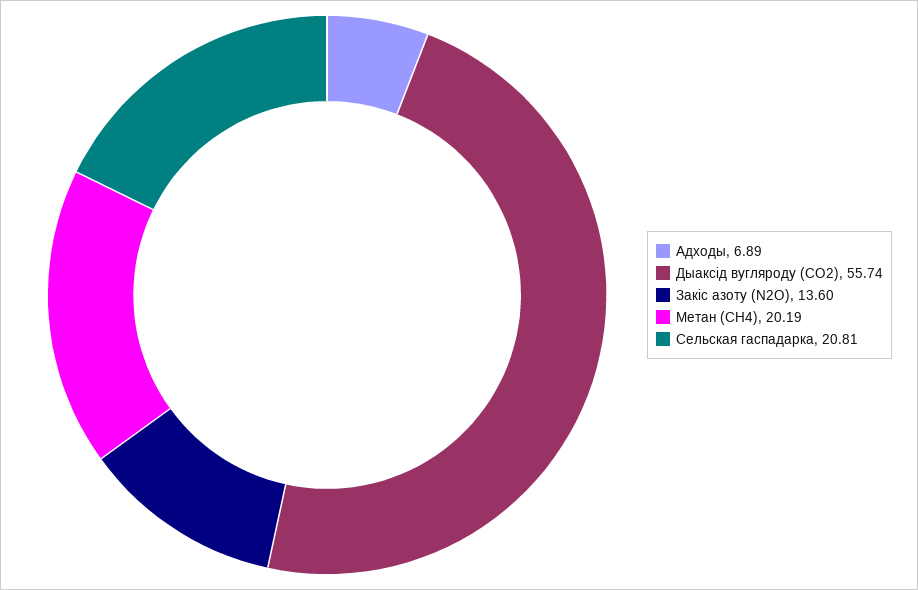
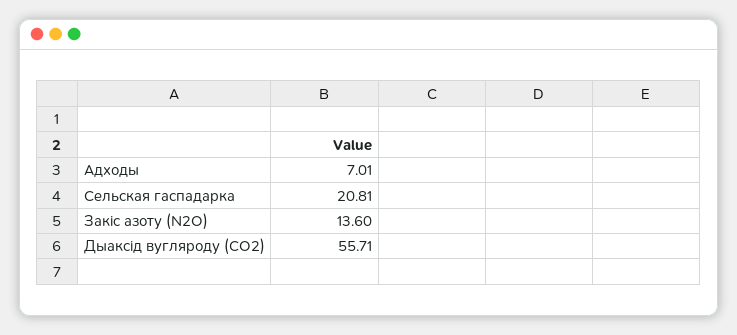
  {
-   "Адходы": 6.89,
+   "Адходы": 7.01,
-   "Дыаксід вугляроду (CO2)": 55.74,
+   "Дыаксід вугляроду (CO2)": 55.71,
    "Закіс азоту (N2O)": 13.6,
-   "Метан (CH4)": 20.19,
    "Сельская гаспадарка": 20.81
  }

